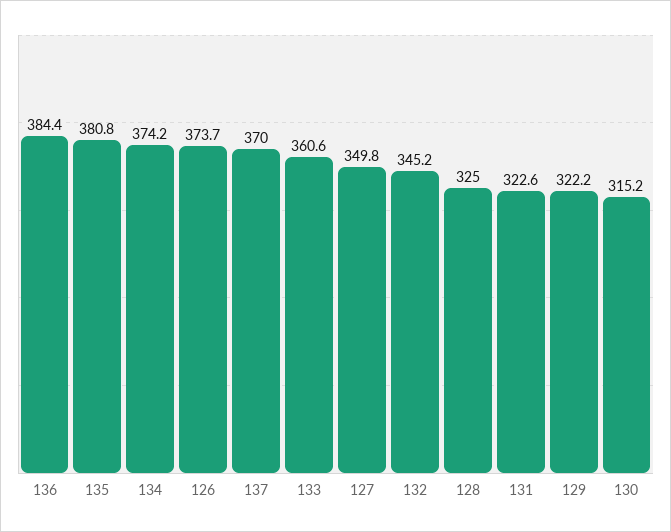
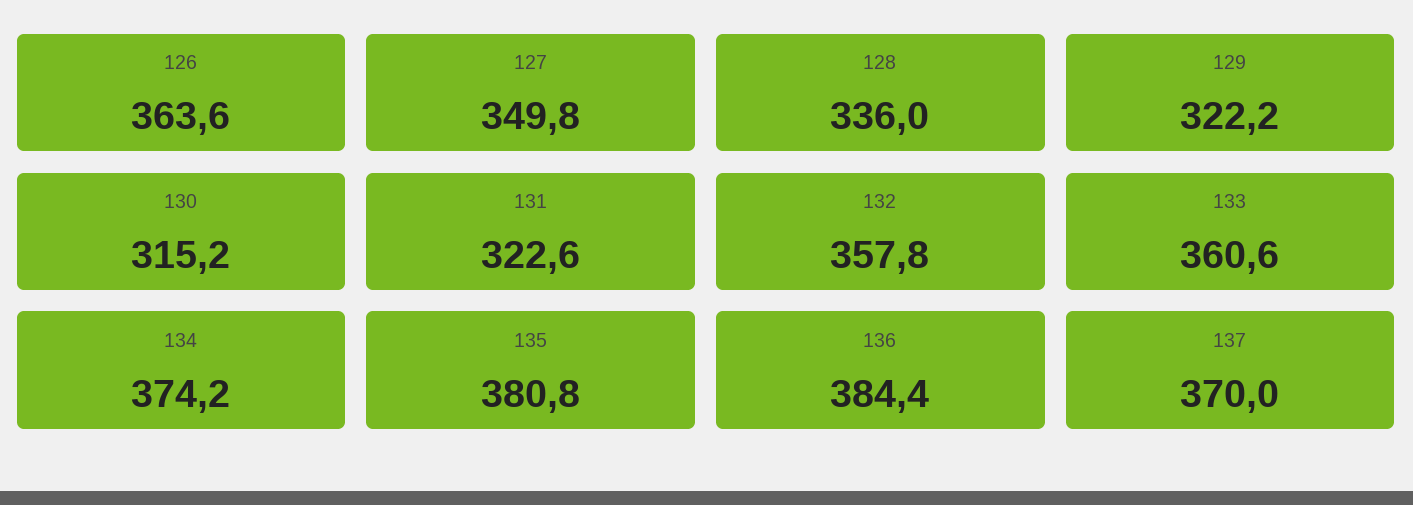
  {
    "136": 384.4,
    "135": 380.8,
    "134": 374.2,
-   "126": 373.7,
+   "126": 363.6,
    "137": 370,
    "133": 360.6,
    "127": 349.8,
-   "132": 345.2,
+   "132": 357.8,
-   "128": 325,
+   "128": 336,
    "131": 322.6,
    "129": 322.2,
    "130": 315.2
  }

